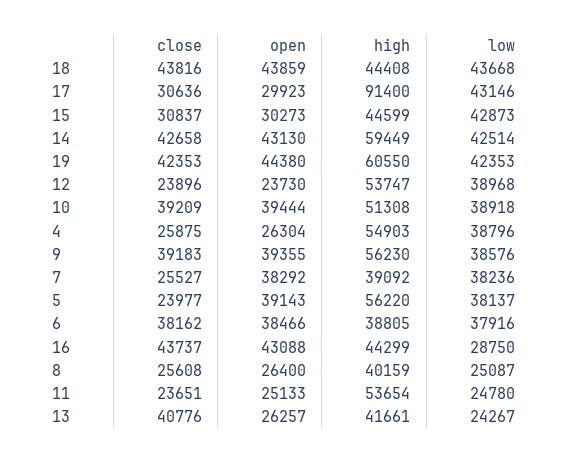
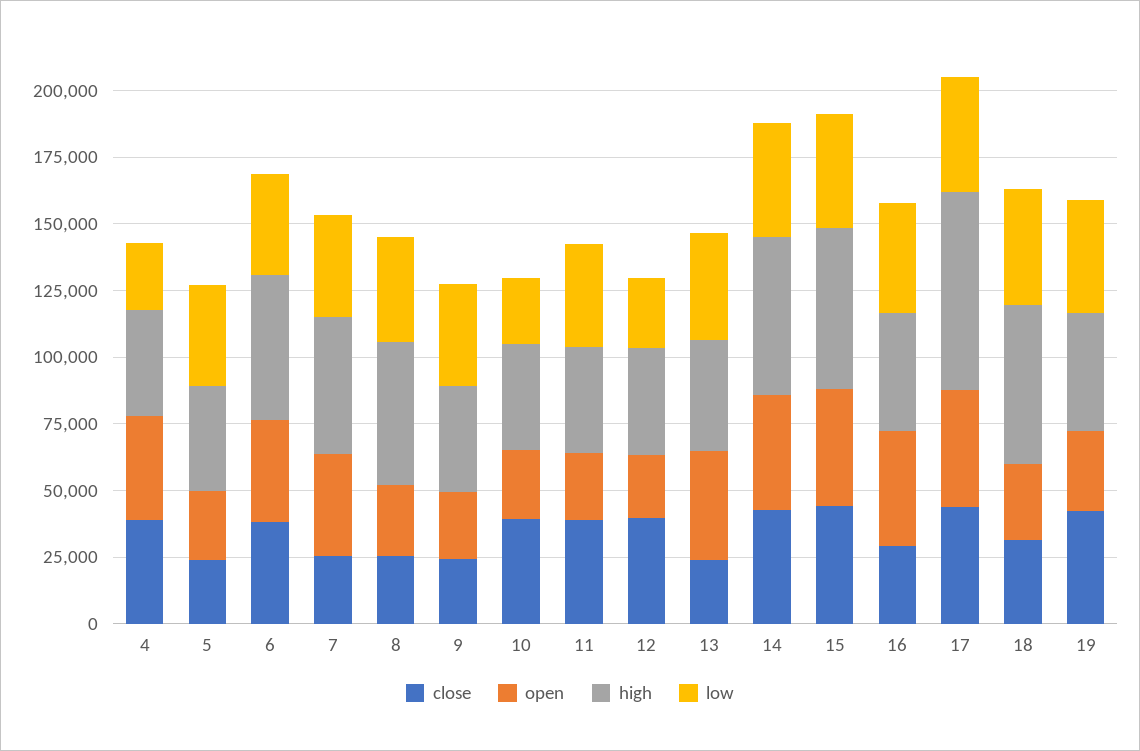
  {
    "close": {
-     "18": 43816,
+     "18": 30000,
-     "17": 30636,
+     "17": 45000,
-     "15": 30837,
+     "15": 45000,
      "14": 42658,
      "19": 42353,
-     "12": 23896,
+     "12": 40000,
      "10": 39209,
-     "4": 25875,
+     "4": 40000,
-     "9": 39183,
+     "9": 25000,
      "7": 25527,
      "5": 23977,
      "6": 38162,
-     "16": 43737,
+     "16": 30000,
      "8": 25608,
-     "11": 23651,
+     "11": 40000,
-     "13": 40776
+     "13": 25000
    },
    "open": {
-     "18": 43859,
+     "18": 30000,
-     "17": 29923,
+     "17": 45000,
-     "15": 30273,
+     "15": 45000,
      "14": 43130,
-     "19": 44380,
+     "19": 30000,
      "12": 23730,
-     "10": 39444,
+     "10": 25000,
-     "4": 26304,
+     "4": 40000,
-     "9": 39355,
+     "9": 25000,
      "7": 38292,
-     "5": 39143,
+     "5": 25000,
      "6": 38466,
      "16": 43088,
      "8": 26400,
      "11": 25133,
-     "13": 26257
+     "13": 40000
    },
    "high": {
-     "18": 44408,
+     "18": 60000,
-     "17": 91400,
+     "17": 75000,
-     "15": 44599,
+     "15": 60000,
      "14": 59449,
-     "19": 60550,
+     "19": 45000,
-     "12": 53747,
+     "12": 40000,
-     "10": 51308,
+     "10": 40000,
-     "4": 54903,
+     "4": 40000,
-     "9": 56230,
+     "9": 40000,
-     "7": 39092,
+     "7": 50000,
-     "5": 56220,
+     "5": 40000,
-     "6": 38805,
+     "6": 55000,
      "16": 44299,
-     "8": 40159,
+     "8": 55000,
-     "11": 53654,
+     "11": 40000,
      "13": 41661
    },
    "low": {
      "18": 43668,
      "17": 43146,
      "15": 42873,
      "14": 42514,
      "19": 42353,
-     "12": 38968,
+     "12": 25000,
-     "10": 38918,
+     "10": 25000,
-     "4": 38796,
+     "4": 25000,
      "9": 38576,
      "7": 38236,
      "5": 38137,
      "6": 37916,
-     "16": 28750,
+     "16": 40000,
-     "8": 25087,
+     "8": 40000,
-     "11": 24780,
+     "11": 40000,
-     "13": 24267
+     "13": 40000
    }
  }

